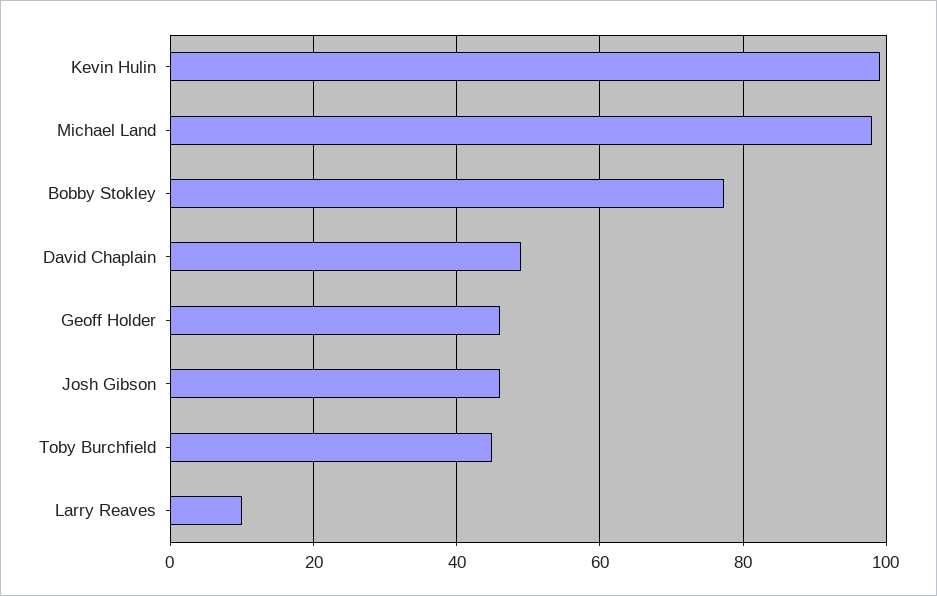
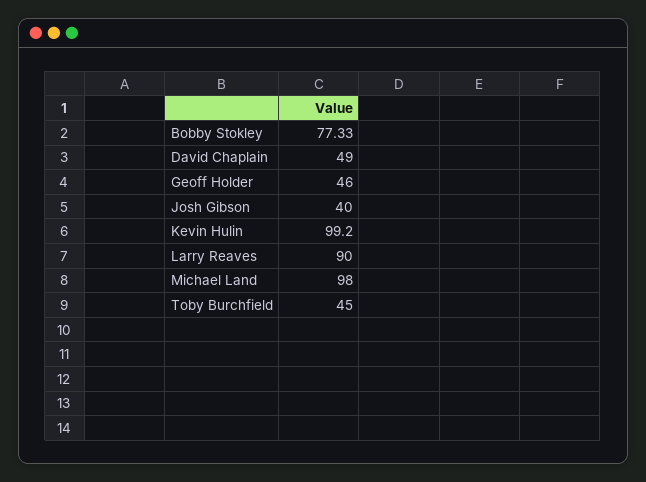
  {
    "Kevin Hulin": 99.2,
    "Michael Land": 98,
    "Bobby Stokley": 77.33,
    "David Chaplain": 49,
    "Geoff Holder": 46,
-   "Josh Gibson": 46,
+   "Josh Gibson": 40,
    "Toby Burchfield": 45,
-   "Larry Reaves": 10
+   "Larry Reaves": 90
  }

